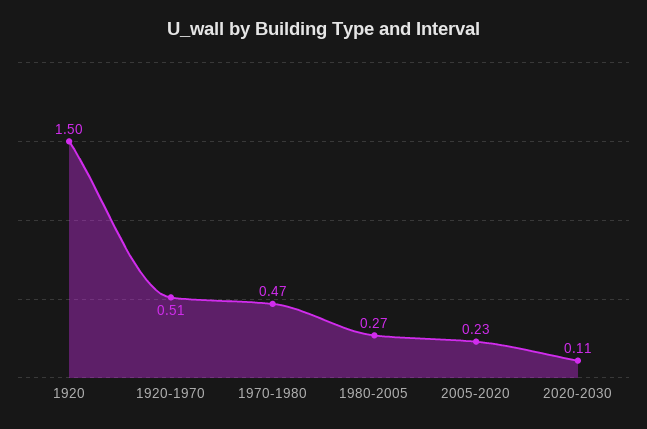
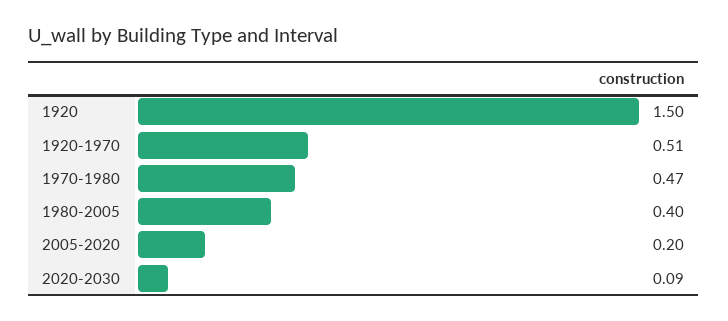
  {
    "1920": 1.5,
    "1920-1970": 0.51,
    "1970-1980": 0.47,
-   "1980-2005": 0.27,
+   "1980-2005": 0.4,
-   "2005-2020": 0.23,
+   "2005-2020": 0.2,
-   "2020-2030": 0.11
+   "2020-2030": 0.09
  }

